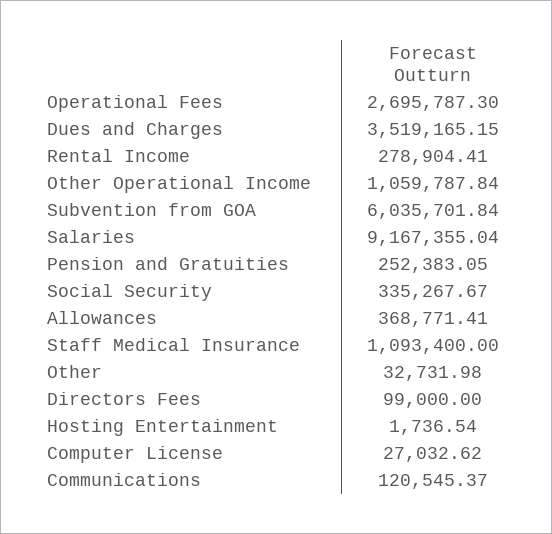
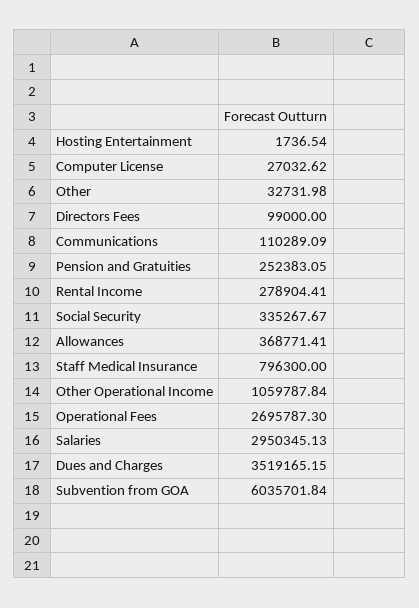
  {
    "Operational Fees": 2695787.3,
    "Dues and Charges": 3519165.15,
    "Rental Income": 278904.41,
    "Other Operational Income": 1059787.84,
    "Subvention from GOA": 6035701.84,
-   "Salaries": 9167355.04,
+   "Salaries": 2950345.13,
    "Pension and Gratuities": 252383.05,
    "Social Security": 335267.67,
    "Allowances": 368771.41,
-   "Staff Medical Insurance": 1093400,
+   "Staff Medical Insurance": 796300,
    "Other": 32731.98,
    "Directors Fees": 99000,
    "Hosting Entertainment": 1736.54,
    "Computer License": 27032.62,
-   "Communications": 120545.37
+   "Communications": 110289.09
  }

